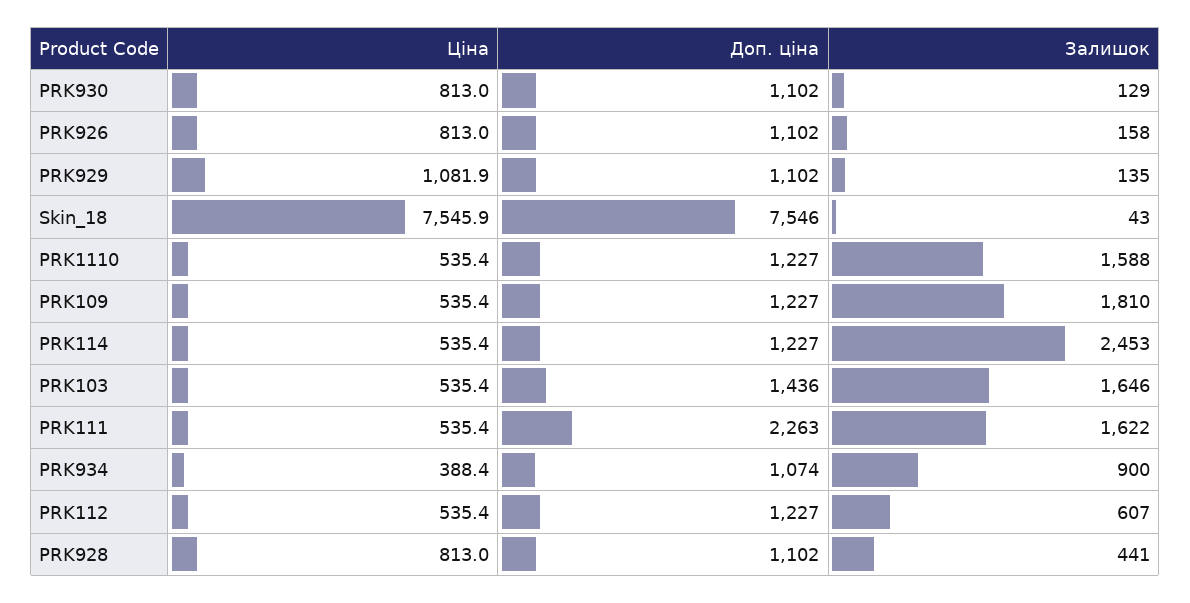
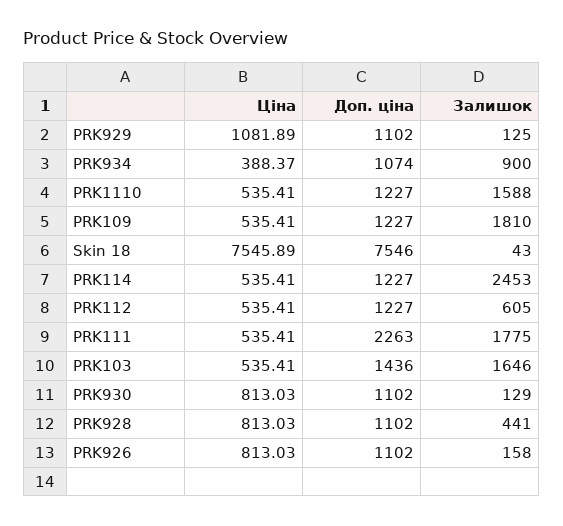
  {
    "Ціна": {
      "PRK930": 813.03,
      "PRK926": 813.03,
      "PRK929": 1081.89,
      "Skin_18": 7545.89,
      "PRK1110": 535.41,
      "PRK109": 535.41,
      "PRK114": 535.41,
      "PRK103": 535.41,
      "PRK111": 535.41,
      "PRK934": 388.37,
      "PRK112": 535.41,
      "PRK928": 813.03
    },
    "Доп. ціна": {
      "PRK930": 1102,
      "PRK926": 1102,
      "PRK929": 1102,
      "Skin_18": 7546,
      "PRK1110": 1227,
      "PRK109": 1227,
      "PRK114": 1227,
      "PRK103": 1436,
      "PRK111": 2263,
      "PRK934": 1074,
      "PRK112": 1227,
      "PRK928": 1102
    },
    "Залишок": {
      "PRK930": 129,
      "PRK926": 158,
-     "PRK929": 135,
+     "PRK929": 125,
      "Skin_18": 43,
      "PRK1110": 1588,
      "PRK109": 1810,
      "PRK114": 2453,
      "PRK103": 1646,
-     "PRK111": 1622,
+     "PRK111": 1775,
      "PRK934": 900,
-     "PRK112": 607,
+     "PRK112": 605,
      "PRK928": 441
    }
  }

